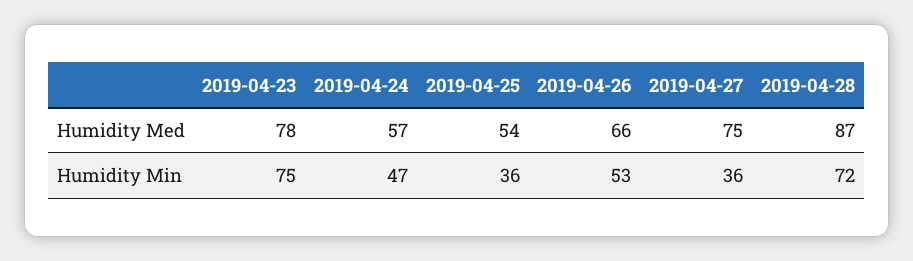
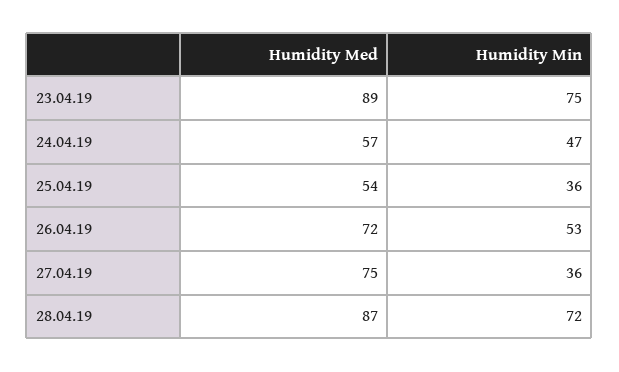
  {
    "2019-04-23": {
-     "Humidity Med": 78,
+     "Humidity Med": 89,
      "Humidity Min": 75
    },
    "2019-04-24": {
      "Humidity Med": 57,
      "Humidity Min": 47
    },
    "2019-04-25": {
      "Humidity Med": 54,
      "Humidity Min": 36
    },
    "2019-04-26": {
-     "Humidity Med": 66,
+     "Humidity Med": 72,
      "Humidity Min": 53
    },
    "2019-04-27": {
      "Humidity Med": 75,
      "Humidity Min": 36
    },
    "2019-04-28": {
      "Humidity Med": 87,
      "Humidity Min": 72
    }
  }

